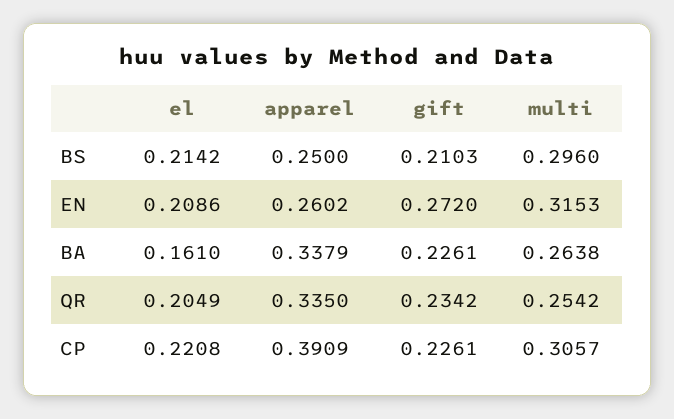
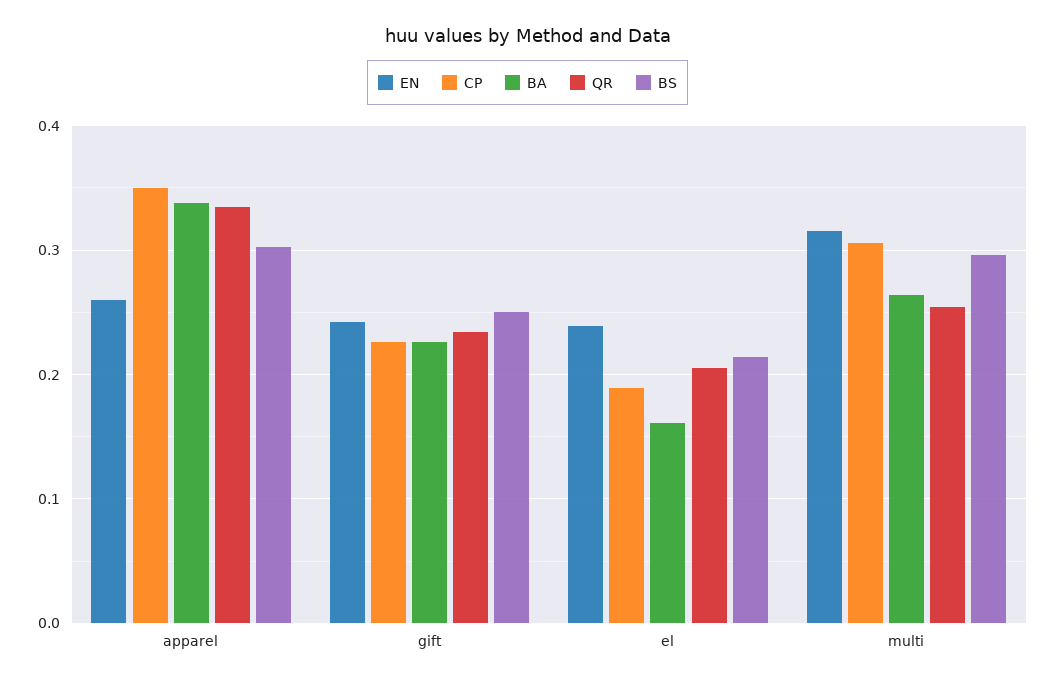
  {
    "BS": {
      "el": 0.2142,
-     "apparel": 0.25,
+     "apparel": 0.3,
-     "gift": 0.2103,
+     "gift": 0.25,
      "multi": 0.296
    },
    "EN": {
-     "el": 0.2086,
+     "el": 0.24,
      "apparel": 0.2602,
-     "gift": 0.272,
+     "gift": 0.24,
      "multi": 0.3153
    },
    "BA": {
      "el": 0.161,
      "apparel": 0.3379,
      "gift": 0.2261,
      "multi": 0.2638
    },
    "QR": {
      "el": 0.2049,
      "apparel": 0.335,
      "gift": 0.2342,
      "multi": 0.2542
    },
    "CP": {
-     "el": 0.2208,
+     "el": 0.19,
-     "apparel": 0.3909,
+     "apparel": 0.35,
      "gift": 0.2261,
      "multi": 0.3057
    }
  }

